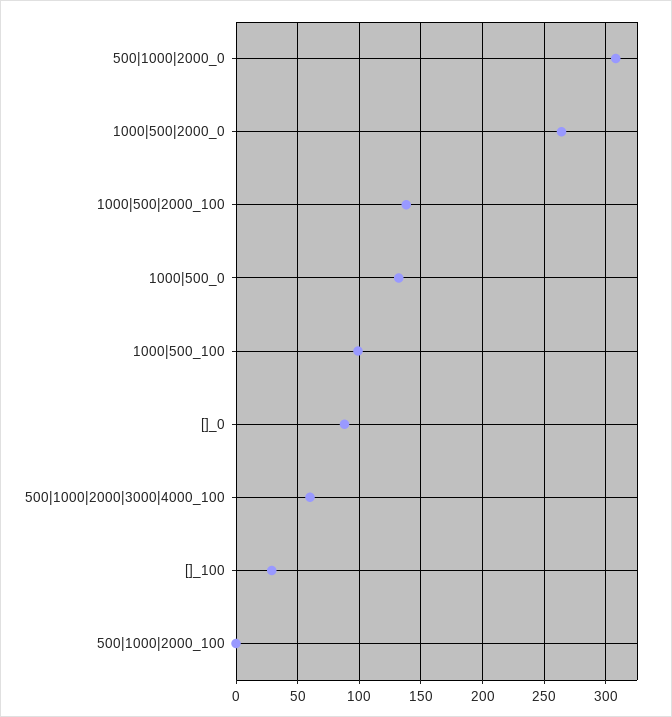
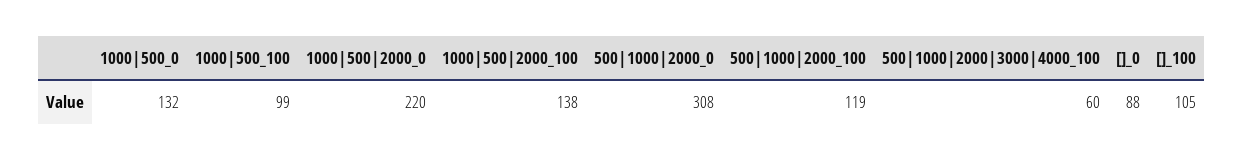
  {
    "500|1000|2000_0": 308,
-   "1000|500|2000_0": 265,
+   "1000|500|2000_0": 220,
    "1000|500|2000_100": 138,
    "1000|500_0": 132,
    "1000|500_100": 99,
    "[]_0": 88,
    "500|1000|2000|3000|4000_100": 60,
-   "[]_100": 30,
+   "[]_100": 105,
-   "500|1000|2000_100": 0
+   "500|1000|2000_100": 119
  }

